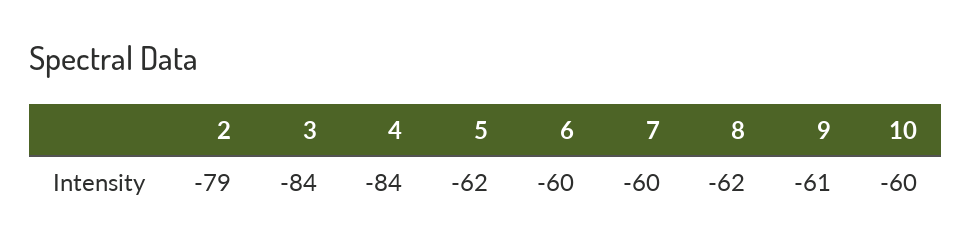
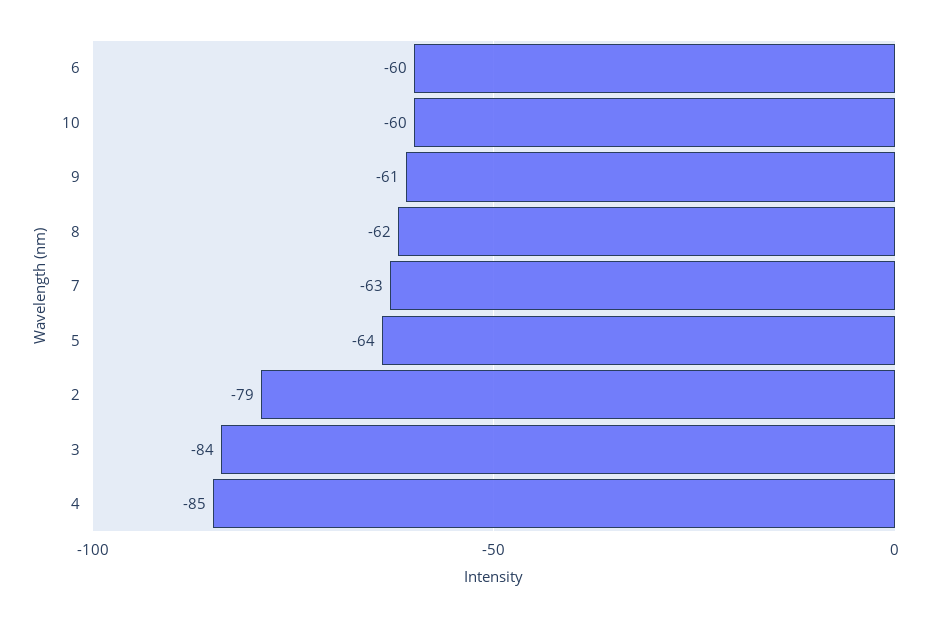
  {
    "2": -79,
    "3": -84,
-   "4": -84,
+   "4": -85,
-   "5": -62,
+   "5": -64,
    "6": -60,
-   "7": -60,
+   "7": -63,
    "8": -62,
    "9": -61,
    "10": -60
  }

